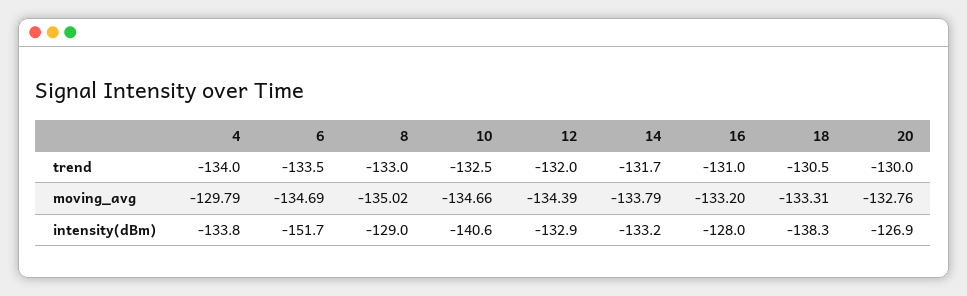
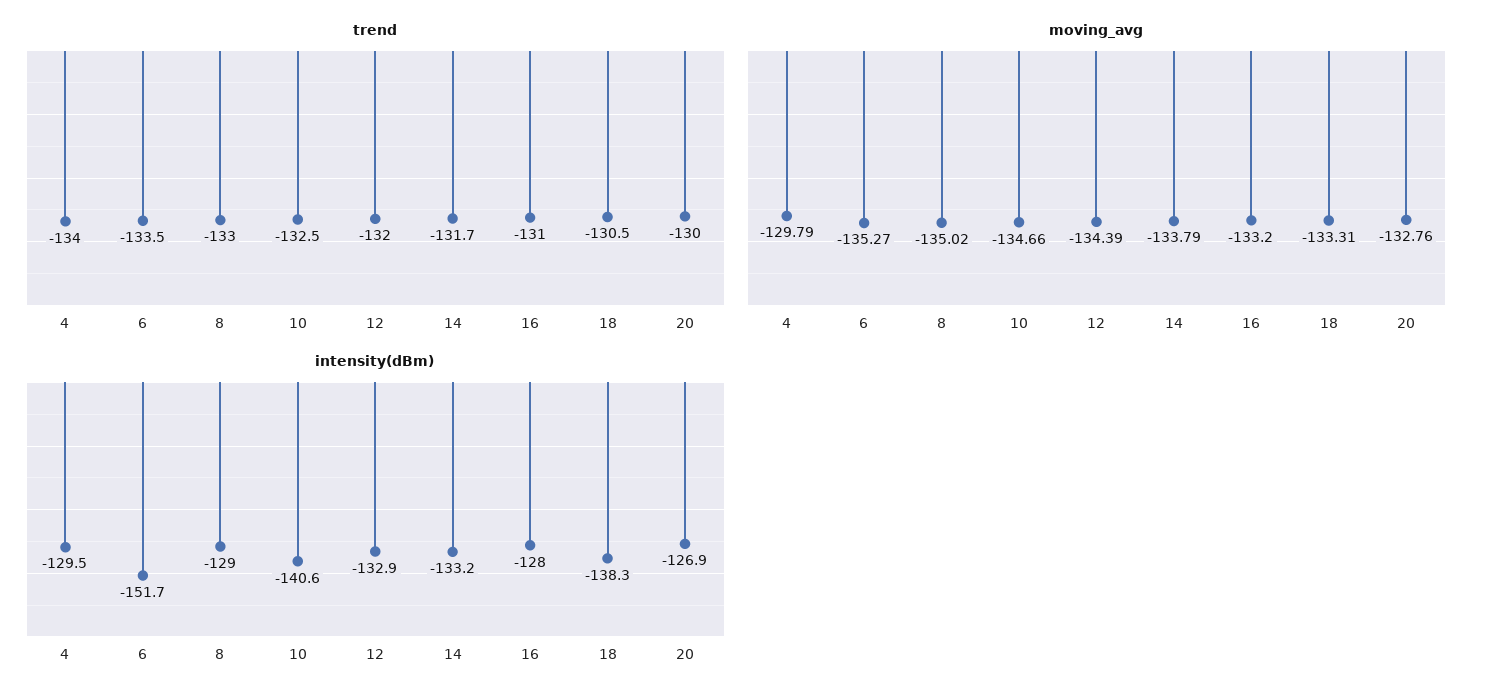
  {
    "trend": {
      "4": -134,
      "6": -133.5,
      "8": -133,
      "10": -132.5,
      "12": -132,
      "14": -131.7,
      "16": -131,
      "18": -130.5,
      "20": -130
    },
    "moving_avg": {
      "4": -129.79,
-     "6": -134.69,
+     "6": -135.27,
      "8": -135.02,
      "10": -134.66,
      "12": -134.39,
      "14": -133.79,
      "16": -133.2,
      "18": -133.31,
      "20": -132.76
    },
    "intensity(dBm)": {
-     "4": -133.8,
+     "4": -129.5,
      "6": -151.7,
      "8": -129,
      "10": -140.6,
      "12": -132.9,
      "14": -133.2,
      "16": -128,
      "18": -138.3,
      "20": -126.9
    }
  }

